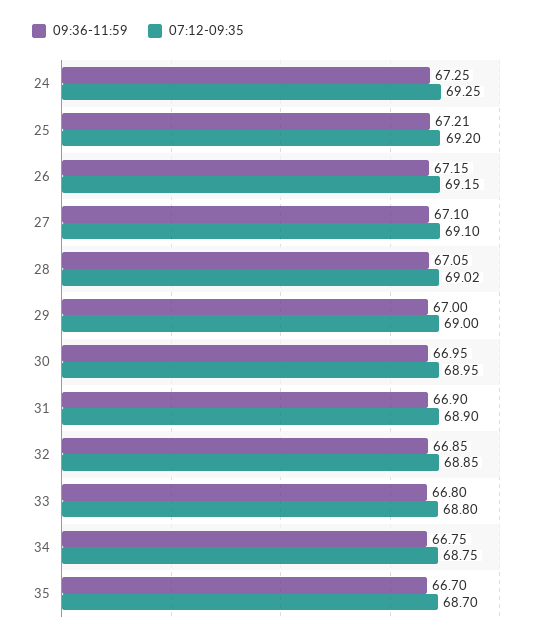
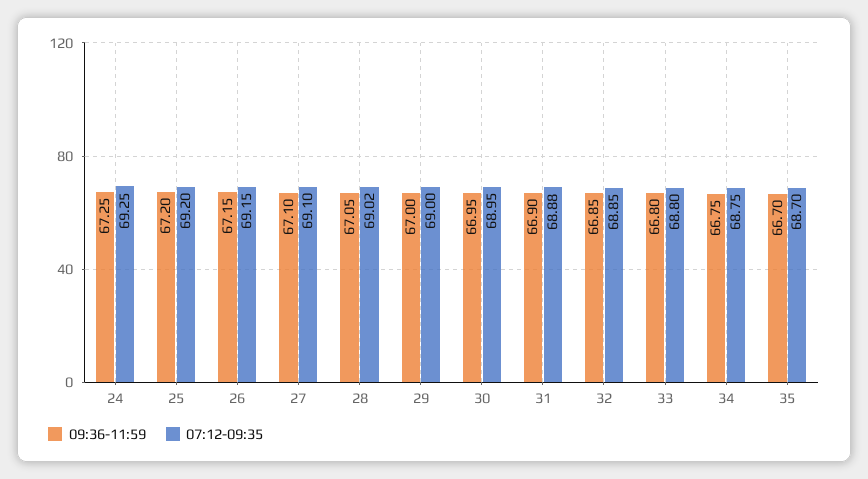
  {
    "09:36-11:59": {
      "24": 67.25,
-     "25": 67.21,
+     "25": 67.2,
      "26": 67.15,
      "27": 67.1,
      "28": 67.05,
      "29": 67,
      "30": 66.95,
      "31": 66.9,
      "32": 66.85,
      "33": 66.8,
      "34": 66.75,
      "35": 66.7
    },
    "07:12-09:35": {
      "24": 69.25,
      "25": 69.2,
      "26": 69.15,
      "27": 69.1,
      "28": 69.02,
      "29": 69,
      "30": 68.95,
-     "31": 68.9,
+     "31": 68.88,
      "32": 68.85,
      "33": 68.8,
      "34": 68.75,
      "35": 68.7
    }
  }

